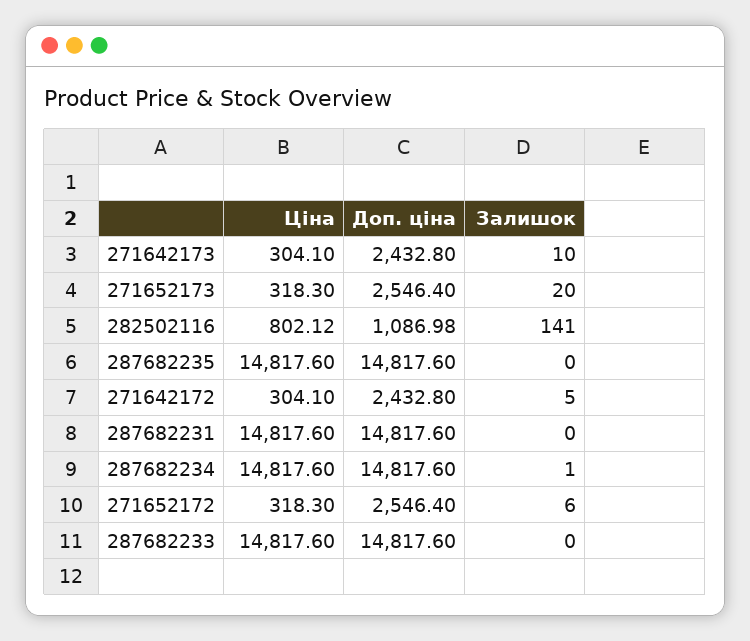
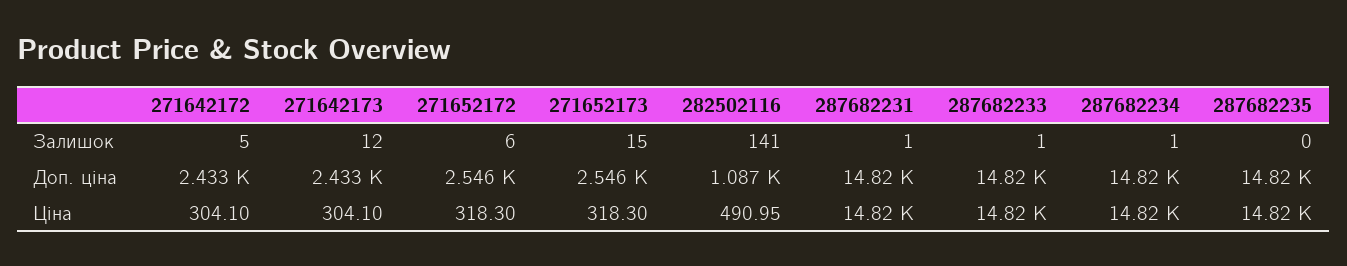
  {
    "Ціна": {
      "271642173": 304.1,
      "271652173": 318.3,
-     "282502116": 802.12,
+     "282502116": 490.95,
      "287682235": 14817.6,
      "271642172": 304.1,
      "287682231": 14817.6,
      "287682234": 14817.6,
      "271652172": 318.3,
      "287682233": 14817.6
    },
    "Доп. ціна": {
      "271642173": 2432.8,
      "271652173": 2546.4,
      "282502116": 1086.98,
      "287682235": 14817.6,
      "271642172": 2432.8,
      "287682231": 14817.6,
      "287682234": 14817.6,
      "271652172": 2546.4,
      "287682233": 14817.6
    },
    "Залишок": {
-     "271642173": 10,
+     "271642173": 12,
-     "271652173": 20,
+     "271652173": 15,
      "282502116": 141,
      "287682235": 0,
      "271642172": 5,
-     "287682231": 0,
+     "287682231": 1,
      "287682234": 1,
      "271652172": 6,
-     "287682233": 0
+     "287682233": 1
    }
  }

